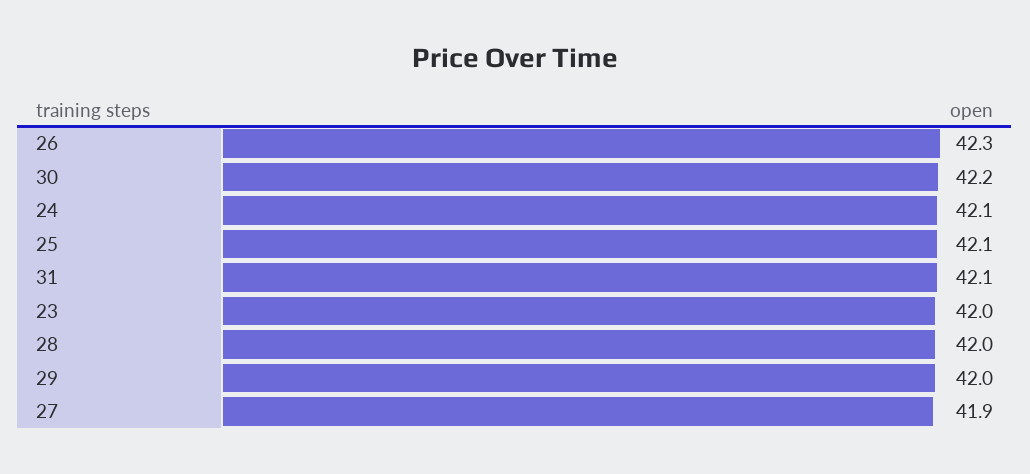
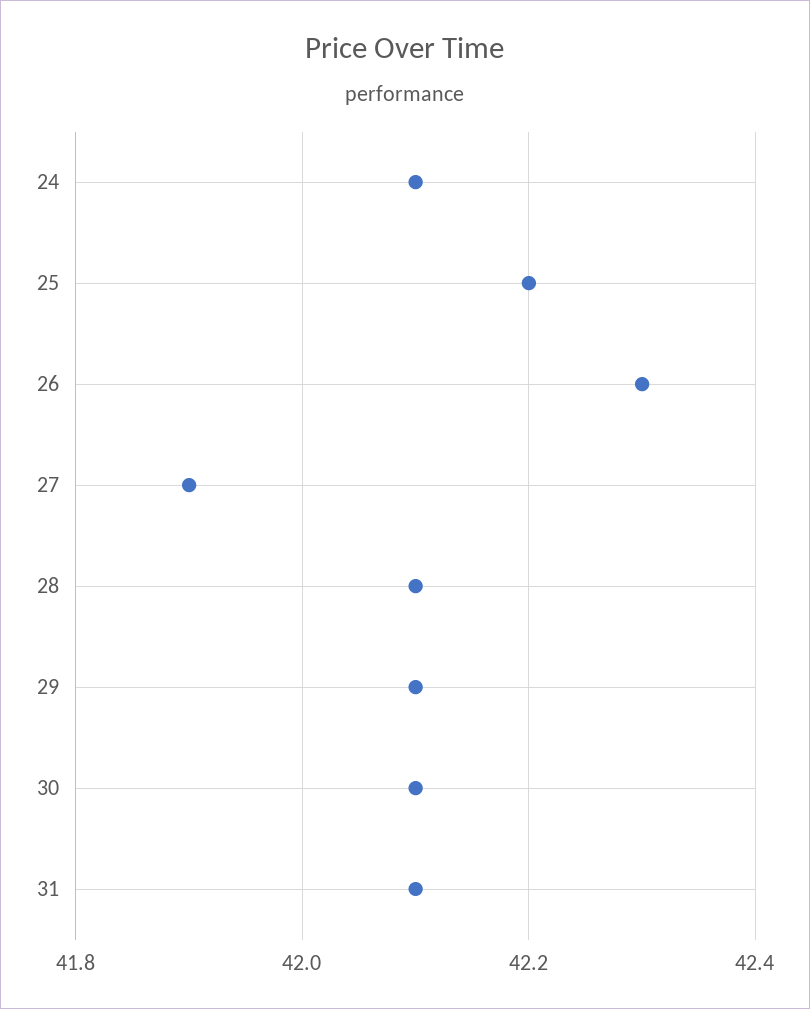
  {
    "26": 42.3,
-   "30": 42.2,
+   "30": 42.1,
    "24": 42.1,
-   "25": 42.1,
+   "25": 42.2,
    "31": 42.1,
-   "23": 42,
-   "28": 42,
+   "28": 42.1,
-   "29": 42,
+   "29": 42.1,
    "27": 41.9
  }

